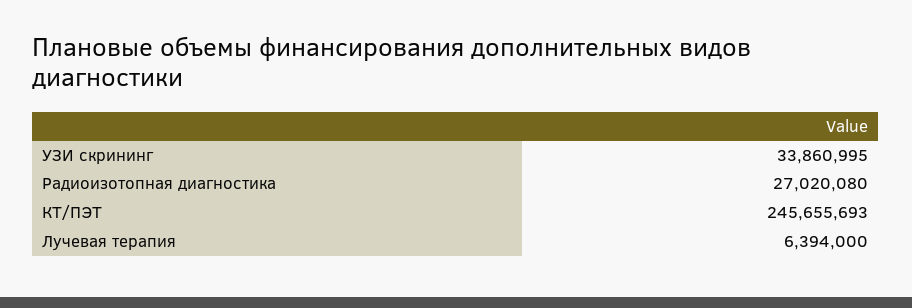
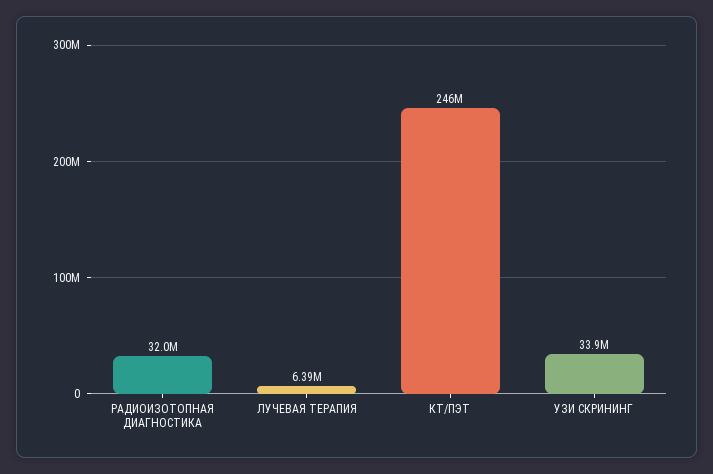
  {
    "УЗИ скрининг": 33860995,
-   "Радиоизотопная диагностика": 27020080,
+   "Радиоизотопная диагностика": 32000000,
    "КТ/ПЭТ": 245655693,
    "Лучевая терапия": 6394000
  }

